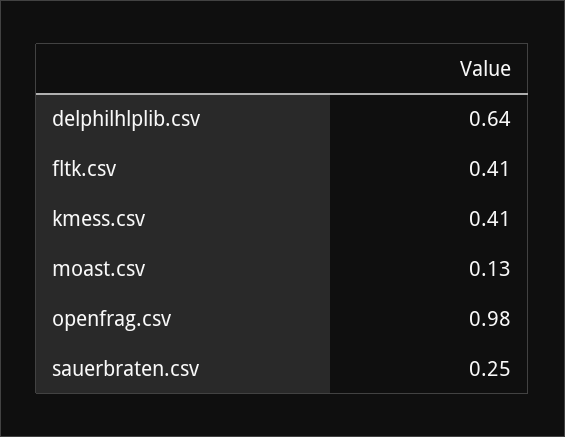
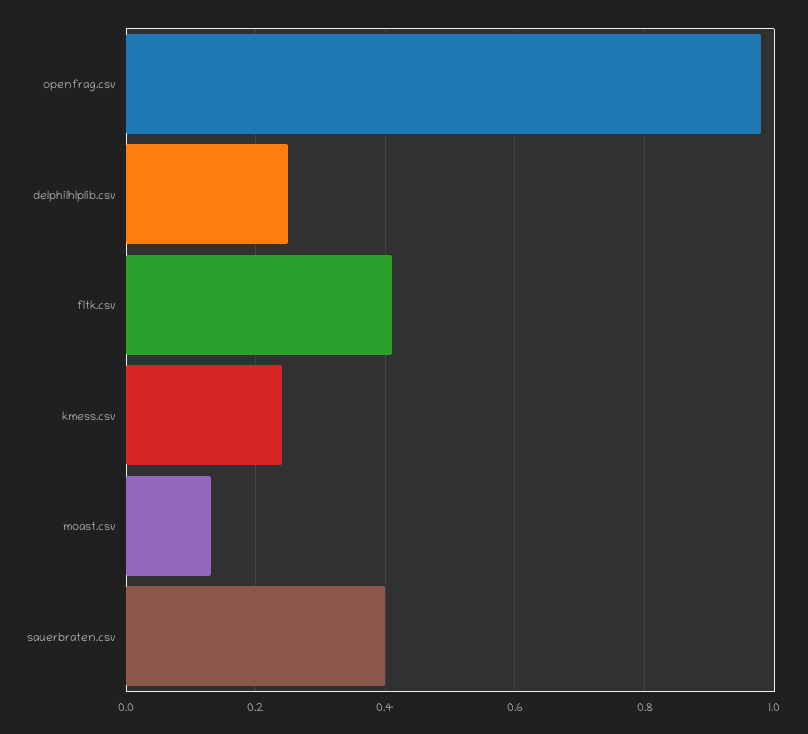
  {
-   "delphilhlplib.csv": 0.64,
+   "delphilhlplib.csv": 0.25,
    "fltk.csv": 0.41,
-   "kmess.csv": 0.41,
+   "kmess.csv": 0.25,
    "moast.csv": 0.13,
    "openfrag.csv": 0.98,
-   "sauerbraten.csv": 0.25
+   "sauerbraten.csv": 0.4
  }

